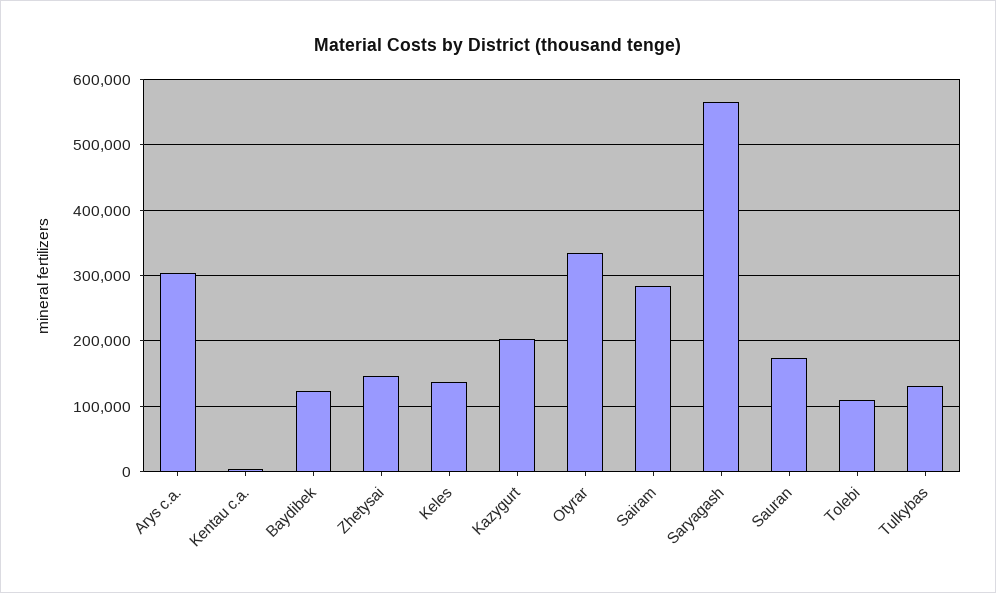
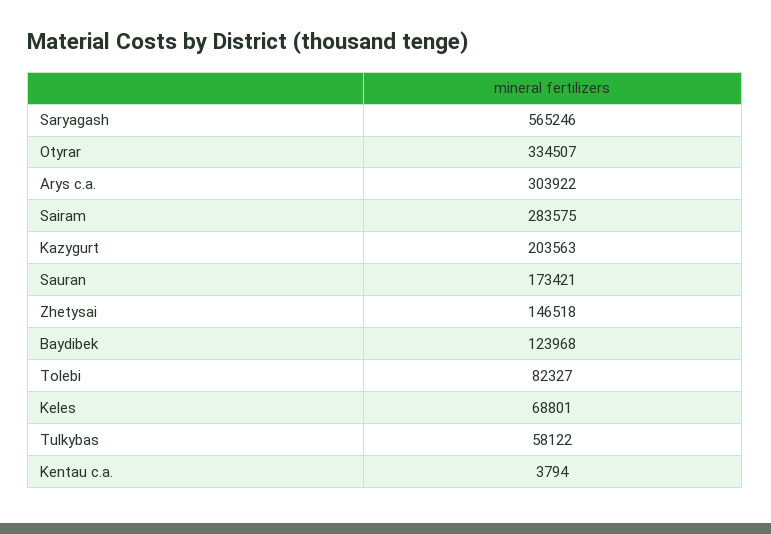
  {
    "Arys c.a.": 303922,
    "Kentau c.a.": 3794,
    "Baydibek": 123968,
    "Zhetysai": 146518,
-   "Keles": 140000,
+   "Keles": 68801,
    "Kazygurt": 203563,
    "Otyrar": 334507,
    "Sairam": 283575,
    "Saryagash": 565246,
    "Sauran": 173421,
-   "Tolebi": 110000,
+   "Tolebi": 82327,
-   "Tulkybas": 130000
+   "Tulkybas": 58122
  }

